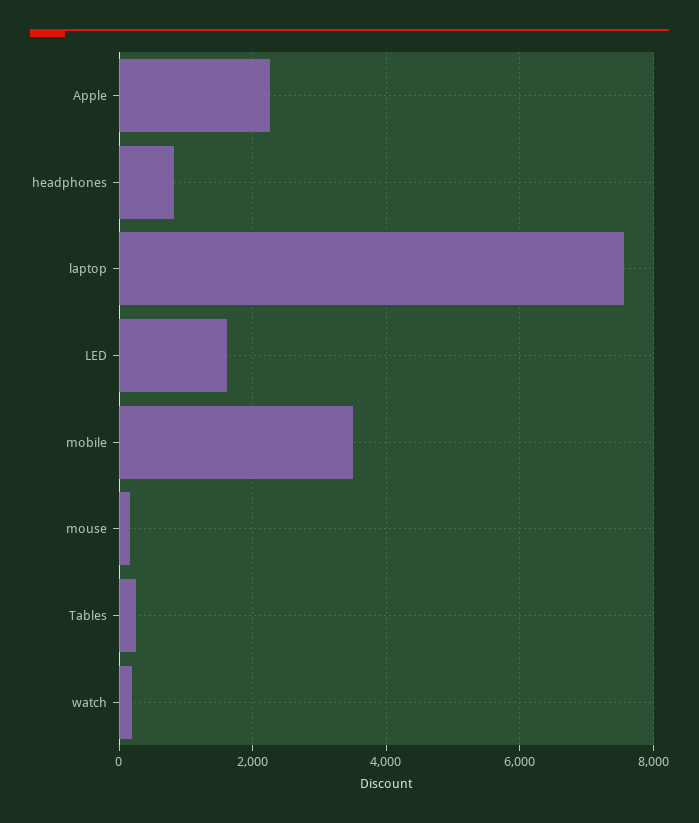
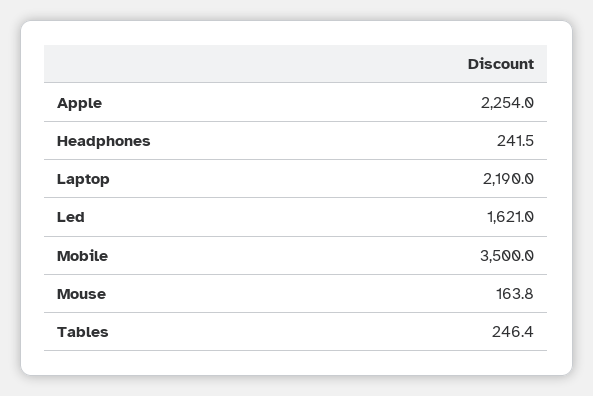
  {
    "Apple": 2254,
-   "headphones": 800,
+   "headphones": 241.5,
-   "laptop": 7600,
+   "laptop": 2190,
    "LED": 1621,
    "mobile": 3500,
    "mouse": 163.8,
-   "Tables": 246.4,
+   "Tables": 246.4
-   "watch": 200
  }

